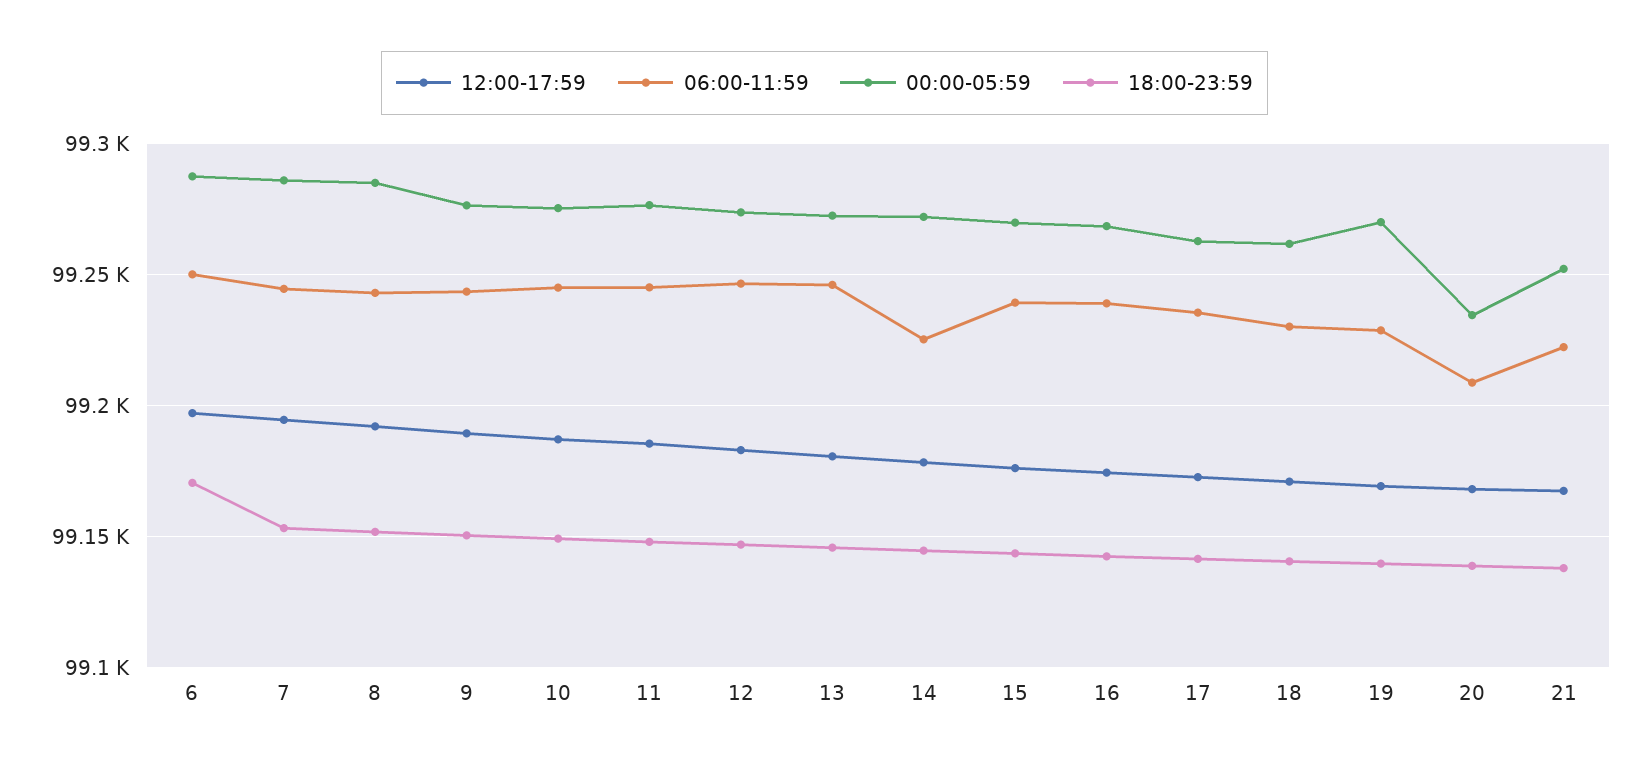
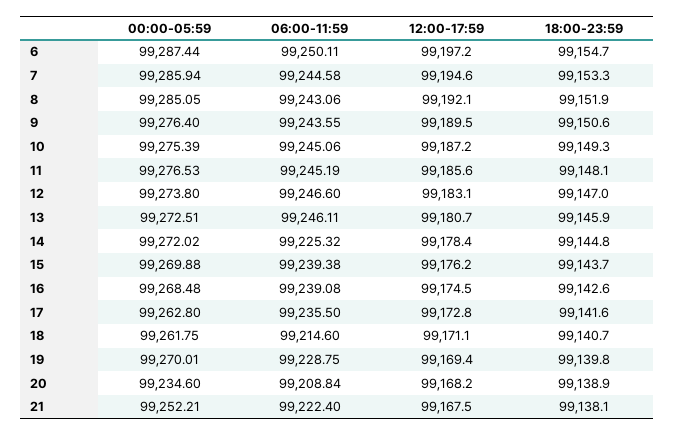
  {
    "12:00-17:59": {
      "6": 99197.2,
      "7": 99194.6,
      "8": 99192.1,
      "9": 99189.5,
      "10": 99187.2,
      "11": 99185.6,
      "12": 99183.1,
      "13": 99180.7,
      "14": 99178.4,
      "15": 99176.2,
      "16": 99174.5,
      "17": 99172.8,
      "18": 99171.1,
      "19": 99169.4,
      "20": 99168.2,
      "21": 99167.5
    },
    "06:00-11:59": {
      "6": 99250.11,
      "7": 99244.58,
      "8": 99243.06,
      "9": 99243.55,
      "10": 99245.06,
      "11": 99245.19,
      "12": 99246.6,
      "13": 99246.11,
      "14": 99225.32,
      "15": 99239.38,
      "16": 99239.08,
      "17": 99235.5,
-     "18": 99230,
+     "18": 99214.6,
      "19": 99228.75,
      "20": 99208.84,
      "21": 99222.4
    },
    "00:00-05:59": {
      "6": 99287.44,
      "7": 99285.94,
      "8": 99285.05,
      "9": 99276.4,
      "10": 99275.39,
      "11": 99276.53,
      "12": 99273.8,
      "13": 99272.51,
      "14": 99272.02,
      "15": 99269.88,
      "16": 99268.48,
      "17": 99262.8,
      "18": 99261.75,
      "19": 99270.01,
      "20": 99234.6,
      "21": 99252.21
    },
    "18:00-23:59": {
-     "6": 99170,
+     "6": 99154.7,
      "7": 99153.3,
      "8": 99151.9,
      "9": 99150.6,
      "10": 99149.3,
      "11": 99148.1,
      "12": 99147,
      "13": 99145.9,
      "14": 99144.8,
      "15": 99143.7,
      "16": 99142.6,
      "17": 99141.6,
      "18": 99140.7,
      "19": 99139.8,
      "20": 99138.9,
      "21": 99138.1
    }
  }

